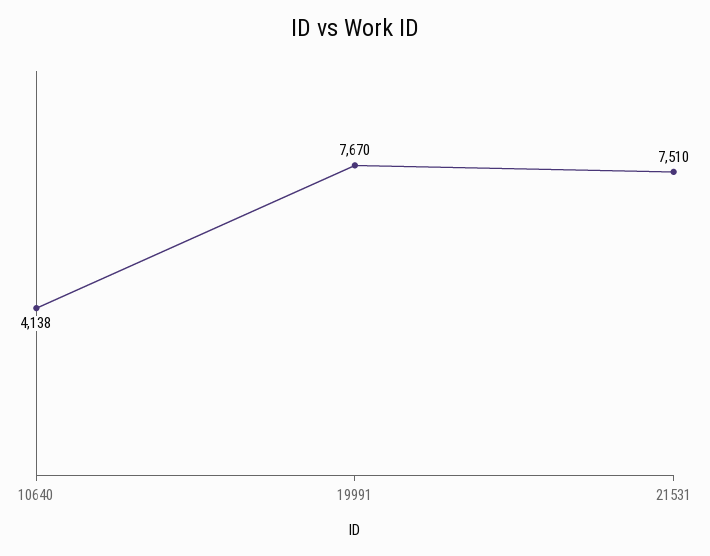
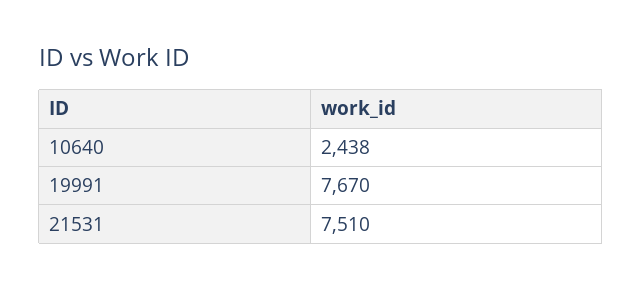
  {
-   "10640": 4138,
+   "10640": 2438,
    "19991": 7670,
    "21531": 7510
  }

